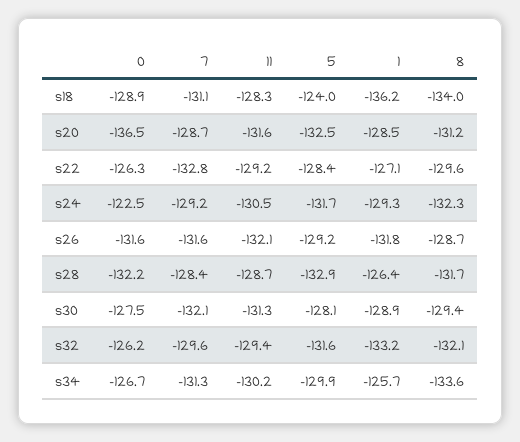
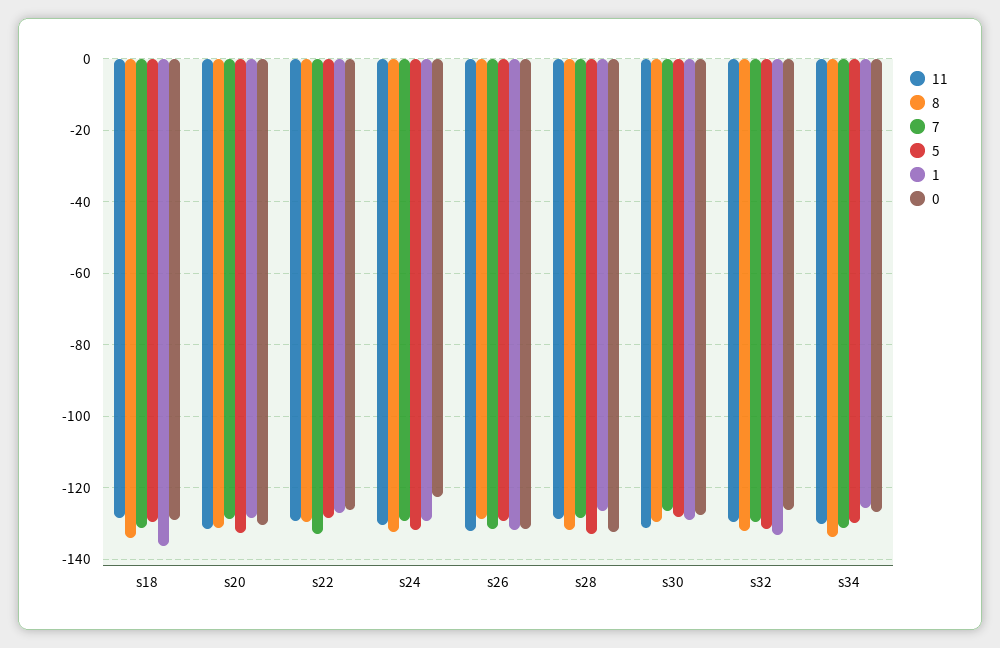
  {
    "0": {
      "s18": -128.9,
-     "s20": -136.5,
+     "s20": -130,
      "s22": -126.3,
      "s24": -122.5,
      "s26": -131.6,
      "s28": -132.2,
      "s30": -127.5,
      "s32": -126.2,
      "s34": -126.7
    },
    "7": {
      "s18": -131.1,
      "s20": -128.7,
      "s22": -132.8,
      "s24": -129.2,
      "s26": -131.6,
      "s28": -128.4,
-     "s30": -132.1,
+     "s30": -126,
      "s32": -129.6,
      "s34": -131.3
    },
    "11": {
      "s18": -128.3,
      "s20": -131.6,
      "s22": -129.2,
      "s24": -130.5,
      "s26": -132.1,
      "s28": -128.7,
      "s30": -131.3,
      "s32": -129.4,
      "s34": -130.2
    },
    "5": {
-     "s18": -124,
+     "s18": -130,
      "s20": -132.5,
      "s22": -128.4,
      "s24": -131.7,
      "s26": -129.2,
      "s28": -132.9,
      "s30": -128.1,
      "s32": -131.6,
      "s34": -129.9
    },
    "1": {
      "s18": -136.2,
      "s20": -128.5,
      "s22": -127.1,
      "s24": -129.3,
      "s26": -131.8,
      "s28": -126.4,
      "s30": -128.9,
      "s32": -133.2,
      "s34": -125.7
    },
    "8": {
      "s18": -134,
      "s20": -131.2,
      "s22": -129.6,
      "s24": -132.3,
      "s26": -128.7,
      "s28": -131.7,
      "s30": -129.4,
      "s32": -132.1,
      "s34": -133.6
    }
  }

